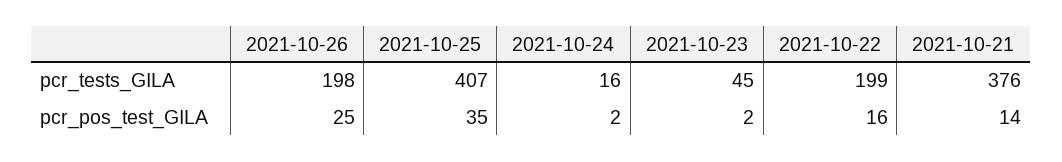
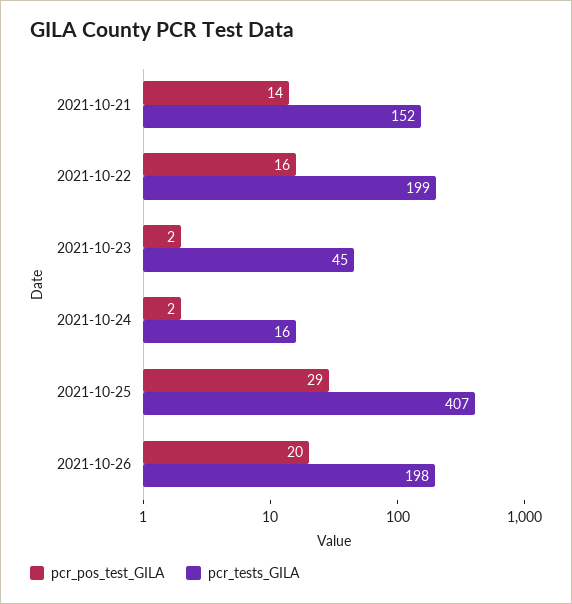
  {
    "pcr_tests_GILA": {
      "2021-10-26": 198,
      "2021-10-25": 407,
      "2021-10-24": 16,
      "2021-10-23": 45,
      "2021-10-22": 199,
-     "2021-10-21": 376
+     "2021-10-21": 152
    },
    "pcr_pos_test_GILA": {
-     "2021-10-26": 25,
+     "2021-10-26": 20,
-     "2021-10-25": 35,
+     "2021-10-25": 29,
      "2021-10-24": 2,
      "2021-10-23": 2,
      "2021-10-22": 16,
      "2021-10-21": 14
    }
  }

